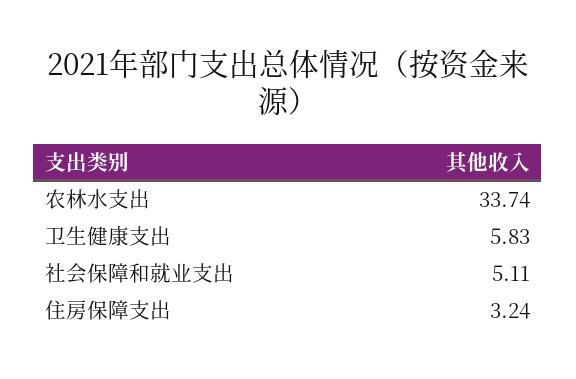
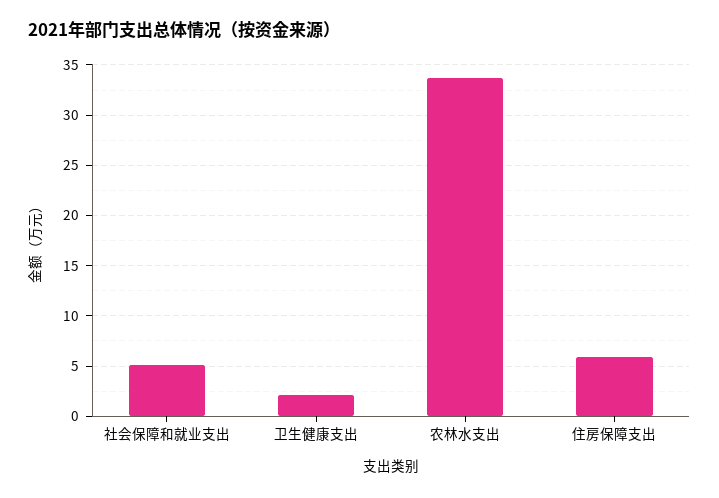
  {
    "农林水支出": 33.74,
-   "卫生健康支出": 5.83,
+   "卫生健康支出": 2,
    "社会保障和就业支出": 5.11,
-   "住房保障支出": 3.24
+   "住房保障支出": 6
  }

